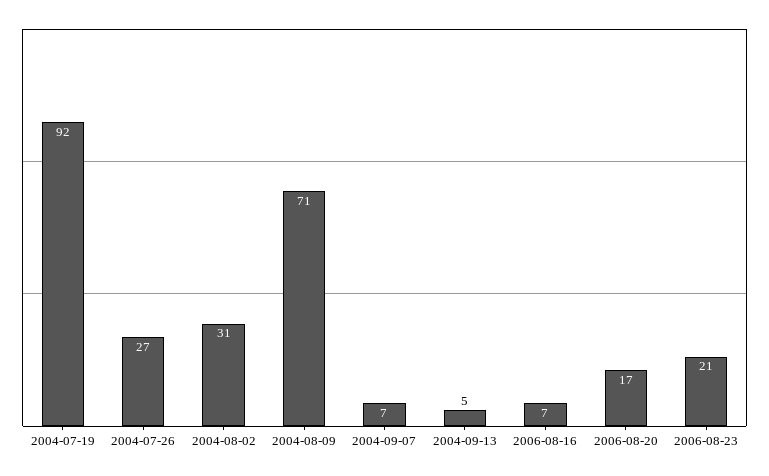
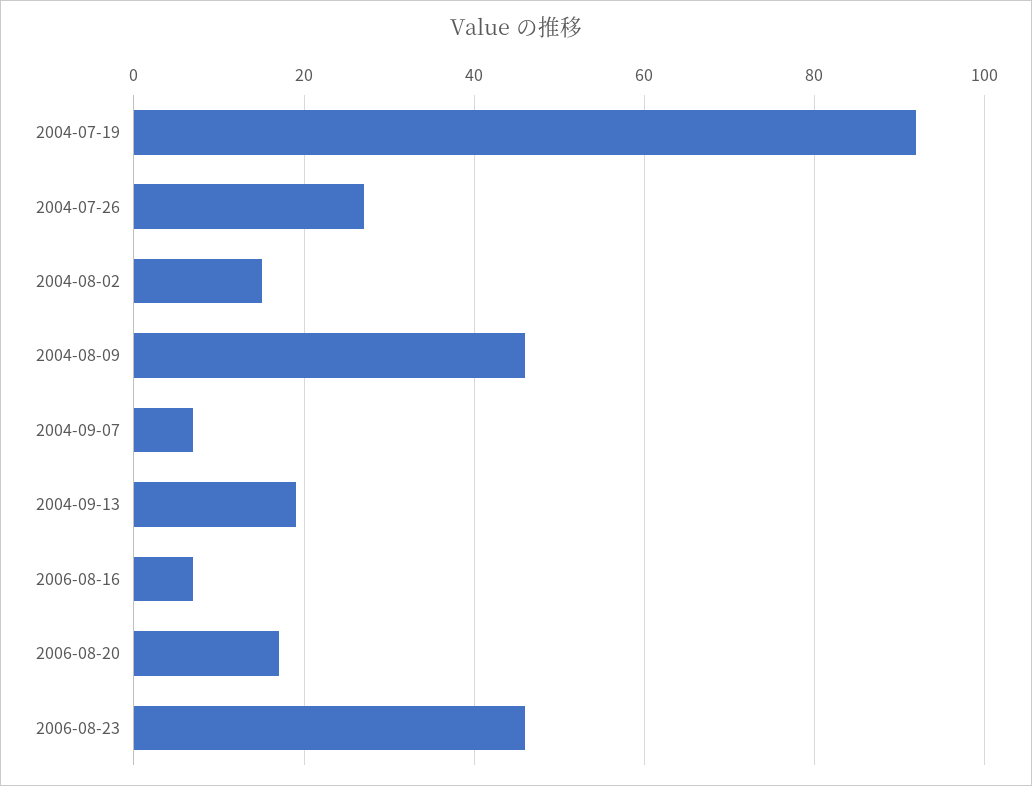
  {
    "2004-07-19": 92,
    "2004-07-26": 27,
-   "2004-08-02": 31,
+   "2004-08-02": 15,
-   "2004-08-09": 71,
+   "2004-08-09": 45,
    "2004-09-07": 7,
-   "2004-09-13": 5,
+   "2004-09-13": 20,
    "2006-08-16": 7,
    "2006-08-20": 17,
-   "2006-08-23": 21
+   "2006-08-23": 45
  }

